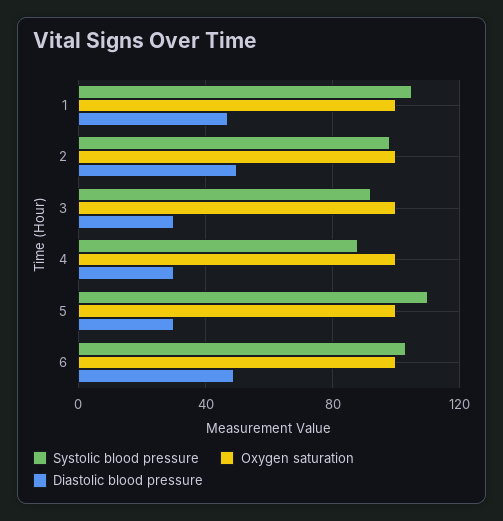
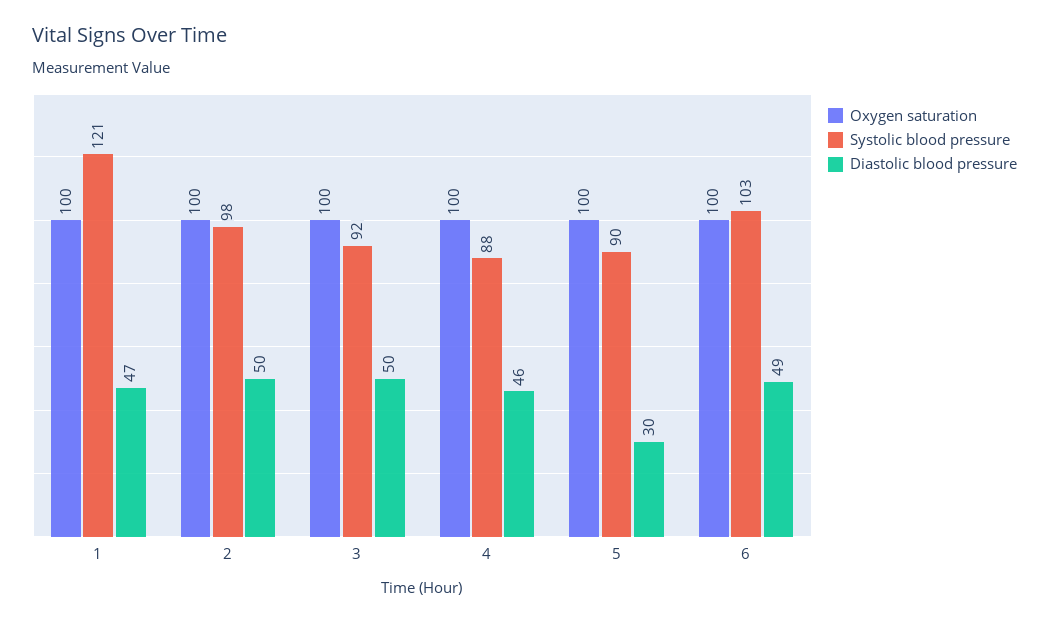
  {
    "Systolic blood pressure": {
-     "1": 105,
+     "1": 121,
      "2": 98,
      "3": 92,
      "4": 88,
-     "5": 110,
+     "5": 90,
      "6": 103
    },
    "Oxygen saturation": {
      "1": 100,
      "2": 100,
      "3": 100,
      "4": 100,
      "5": 100,
      "6": 100
    },
    "Diastolic blood pressure": {
      "1": 47,
      "2": 50,
-     "3": 30,
+     "3": 50,
-     "4": 30,
+     "4": 46,
      "5": 30,
      "6": 49
    }
  }

